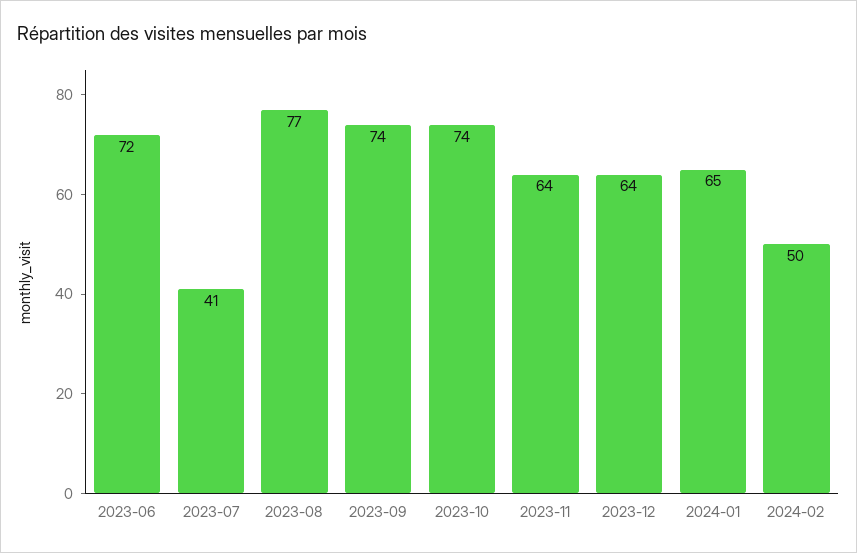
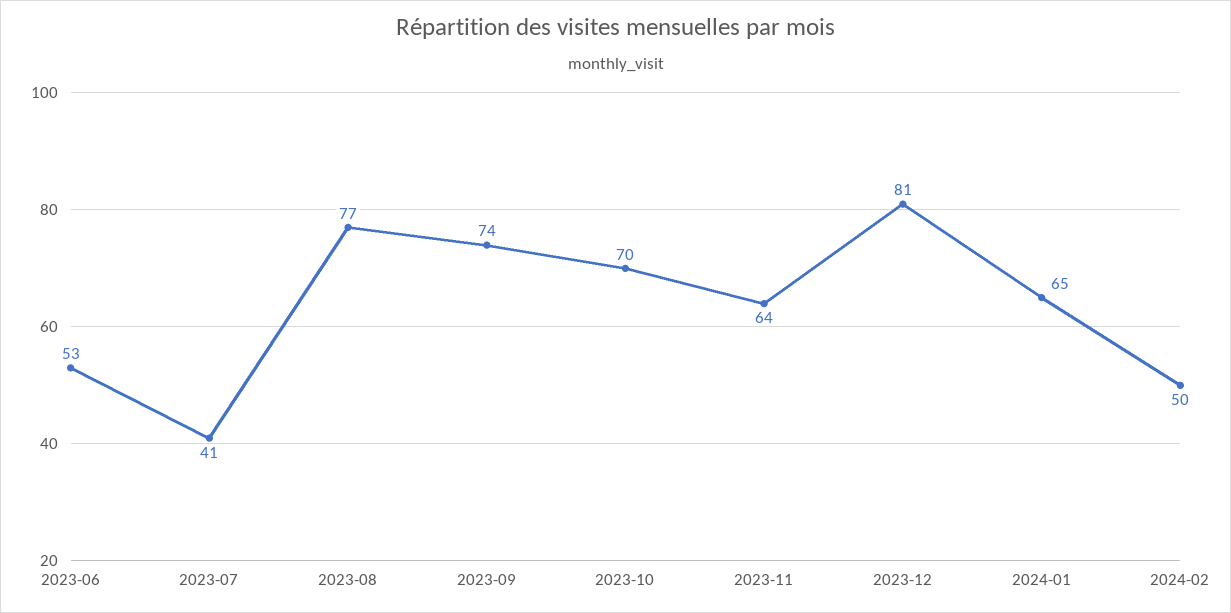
  {
-   "2023-06": 72,
+   "2023-06": 53,
    "2023-07": 41,
    "2023-08": 77,
    "2023-09": 74,
-   "2023-10": 74,
+   "2023-10": 70,
    "2023-11": 64,
-   "2023-12": 64,
+   "2023-12": 81,
    "2024-01": 65,
    "2024-02": 50
  }

